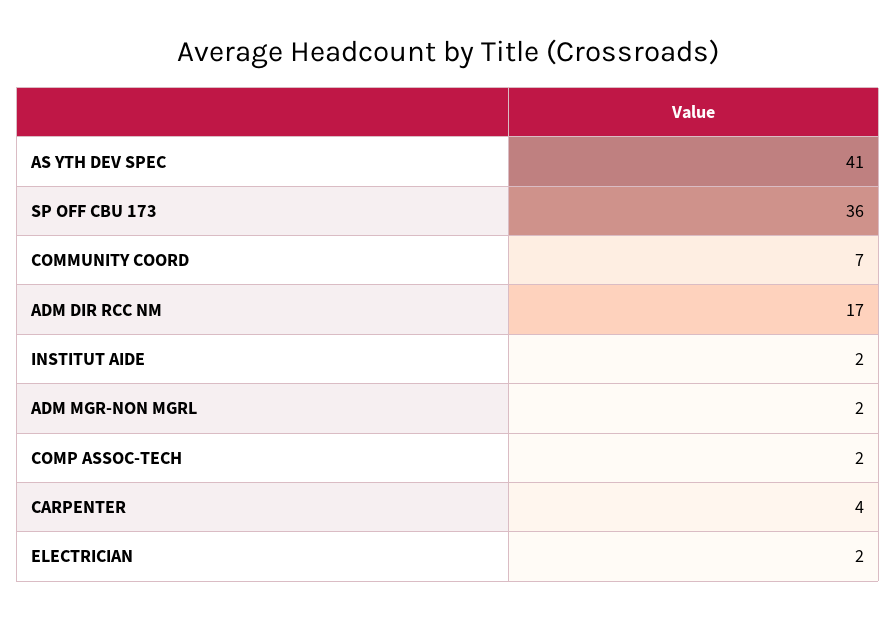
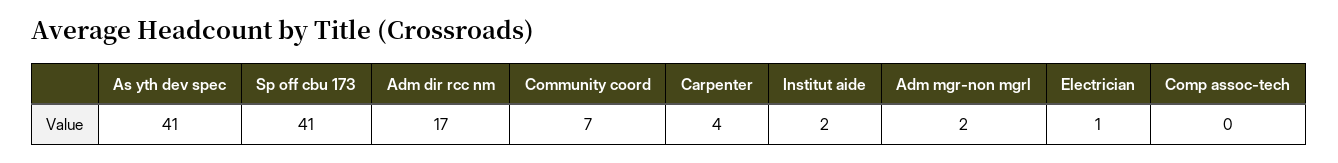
  {
    "AS YTH DEV SPEC": 41,
-   "SP OFF CBU 173": 36,
+   "SP OFF CBU 173": 41,
    "COMMUNITY COORD": 7,
    "ADM DIR RCC NM": 17,
    "INSTITUT AIDE": 2,
    "ADM MGR-NON MGRL": 2,
-   "COMP ASSOC-TECH": 2,
+   "COMP ASSOC-TECH": 0,
    "CARPENTER": 4,
-   "ELECTRICIAN": 2
+   "ELECTRICIAN": 1
  }

